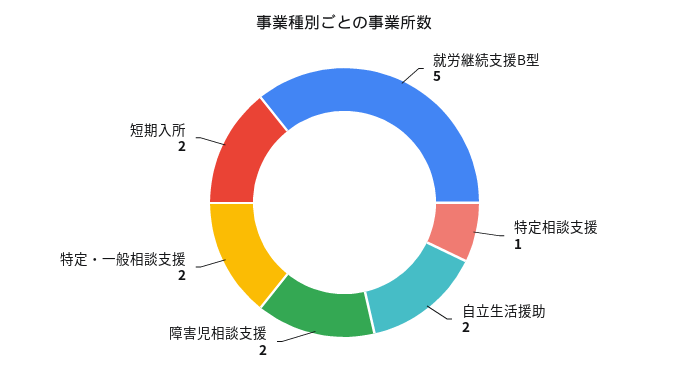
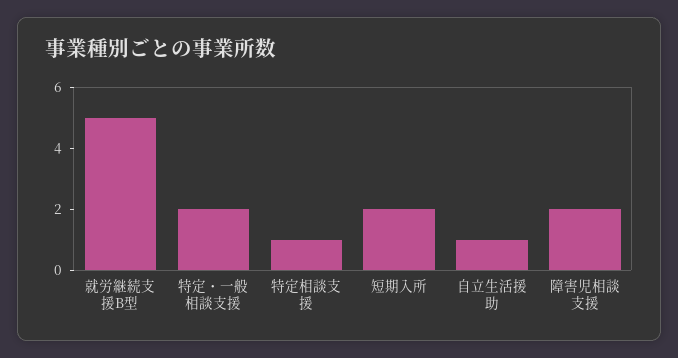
  {
    "就労継続支援B型": 5,
    "特定相談支援": 1,
-   "自立生活援助": 2,
+   "自立生活援助": 1,
    "障害児相談支援": 2,
    "特定・一般相談支援": 2,
    "短期入所": 2
  }

